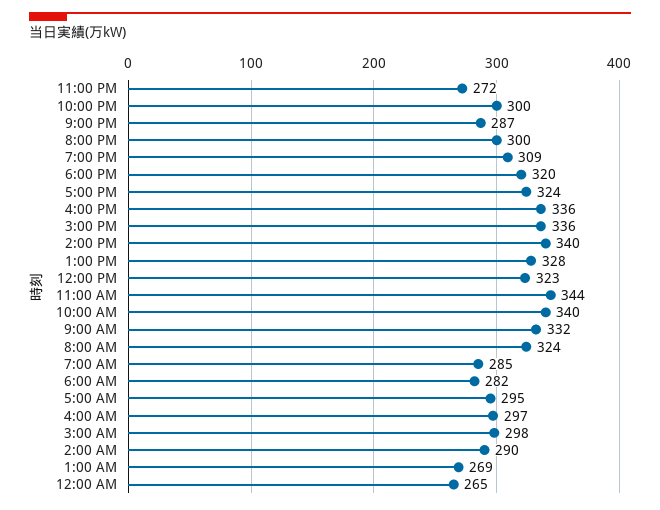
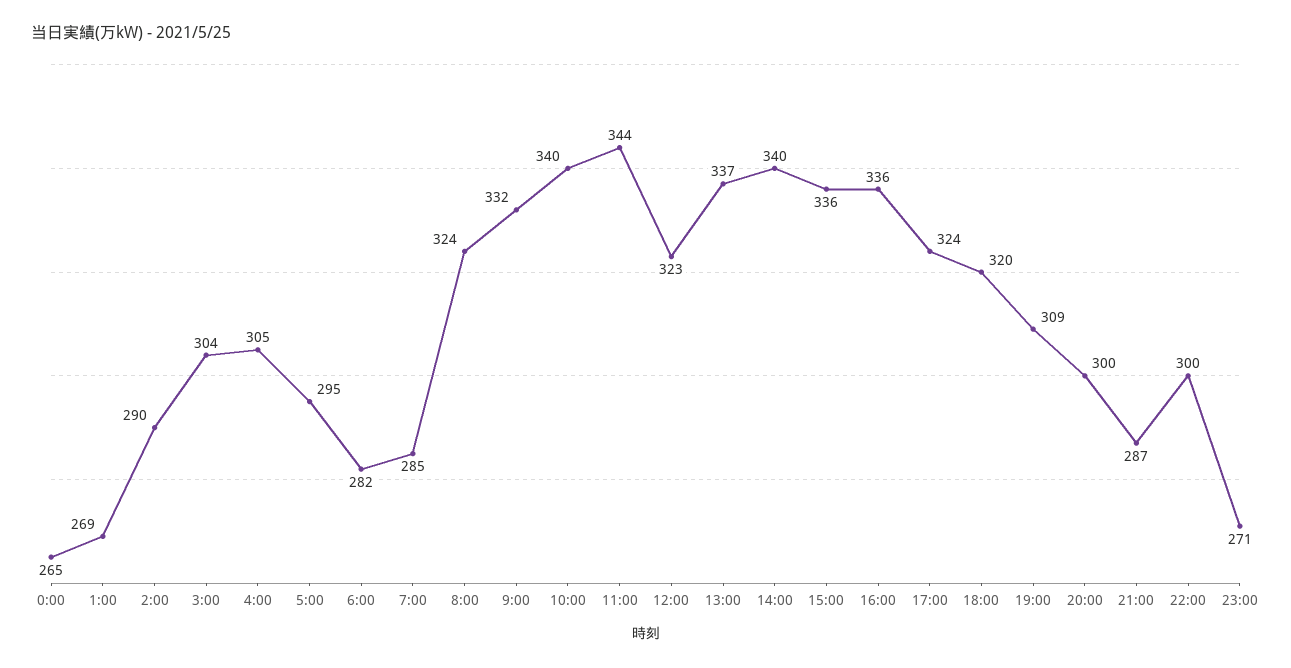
  {
-   "11:00 PM": 272,
+   "11:00 PM": 271,
    "10:00 PM": 300,
    "9:00 PM": 287,
    "8:00 PM": 300,
    "7:00 PM": 309,
    "6:00 PM": 320,
    "5:00 PM": 324,
    "4:00 PM": 336,
    "3:00 PM": 336,
    "2:00 PM": 340,
-   "1:00 PM": 328,
+   "1:00 PM": 337,
    "12:00 PM": 323,
    "11:00 AM": 344,
    "10:00 AM": 340,
    "9:00 AM": 332,
    "8:00 AM": 324,
    "7:00 AM": 285,
    "6:00 AM": 282,
    "5:00 AM": 295,
-   "4:00 AM": 297,
+   "4:00 AM": 305,
-   "3:00 AM": 298,
+   "3:00 AM": 304,
    "2:00 AM": 290,
    "1:00 AM": 269,
    "12:00 AM": 265
  }

